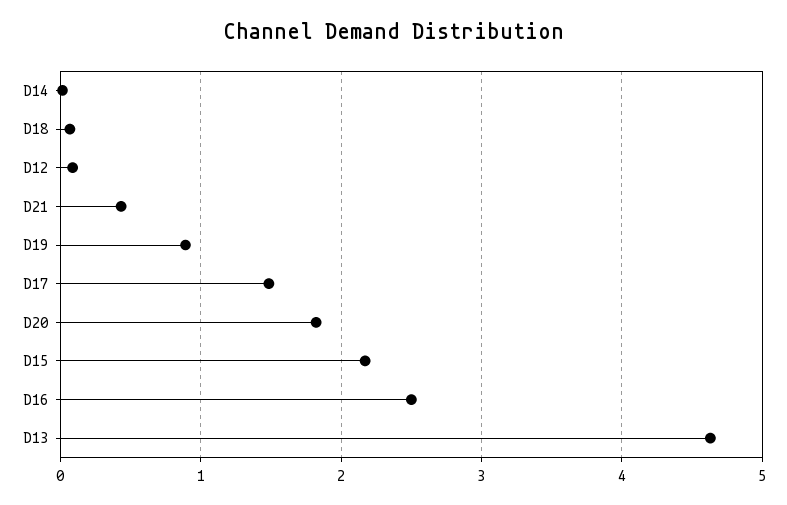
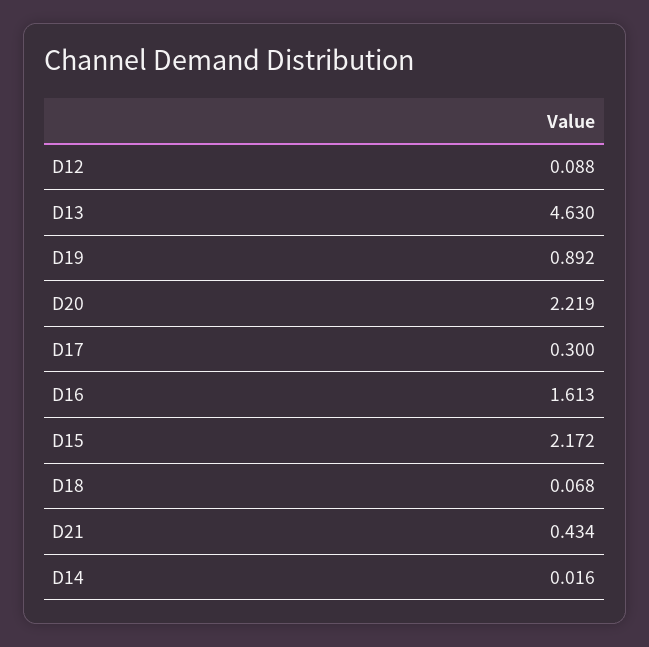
  {
    "D14": 0.016,
    "D18": 0.068,
    "D12": 0.088,
    "D21": 0.434,
    "D19": 0.892,
-   "D17": 1.5,
+   "D17": 0.3,
-   "D20": 1.8,
+   "D20": 2.219,
    "D15": 2.172,
-   "D16": 2.5,
+   "D16": 1.613,
    "D13": 4.63
  }

